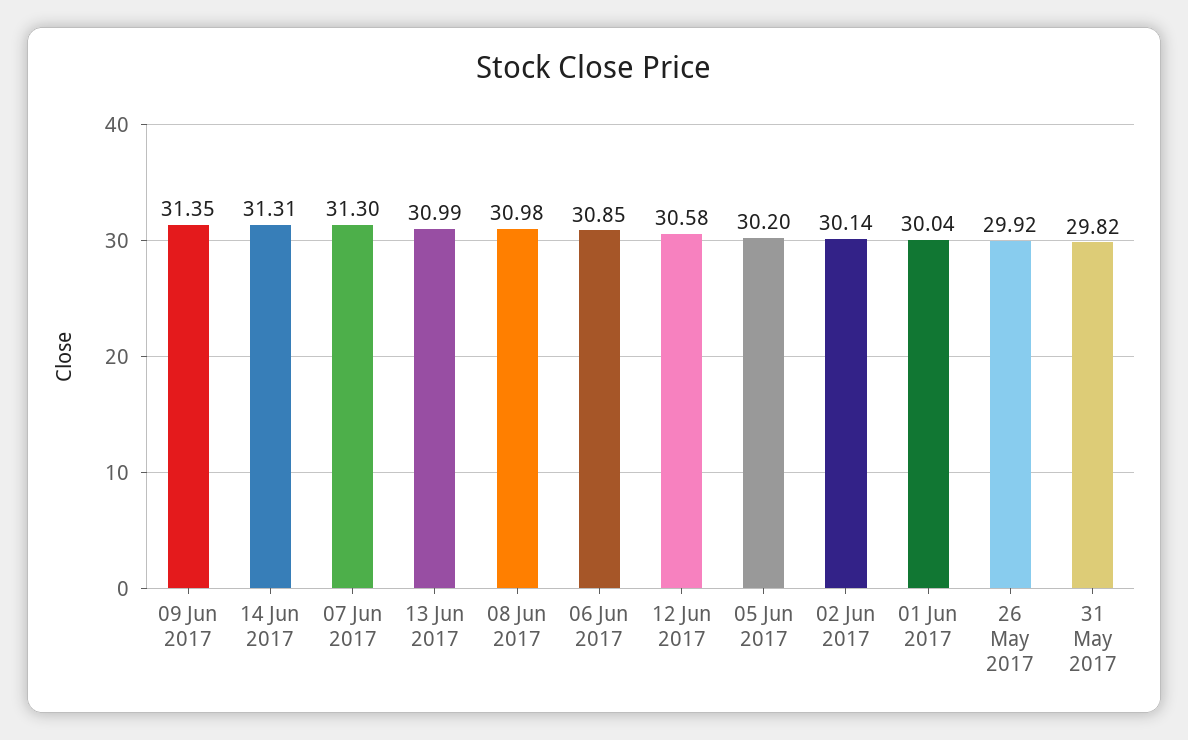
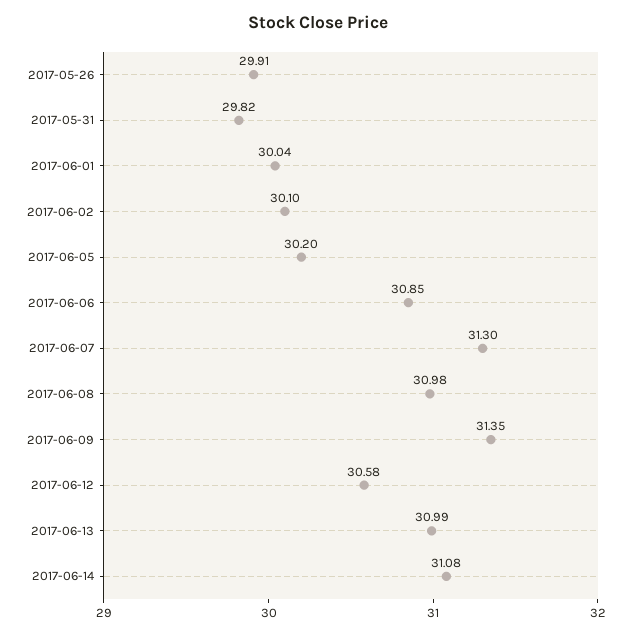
  {
    "09 Jun 2017": 31.35,
-   "14 Jun 2017": 31.31,
+   "14 Jun 2017": 31.08,
    "07 Jun 2017": 31.3,
    "13 Jun 2017": 30.99,
    "08 Jun 2017": 30.98,
    "06 Jun 2017": 30.85,
    "12 Jun 2017": 30.58,
    "05 Jun 2017": 30.2,
-   "02 Jun 2017": 30.14,
+   "02 Jun 2017": 30.1,
    "01 Jun 2017": 30.04,
-   "26 May 2017": 29.92,
+   "26 May 2017": 29.91,
    "31 May 2017": 29.82
  }

